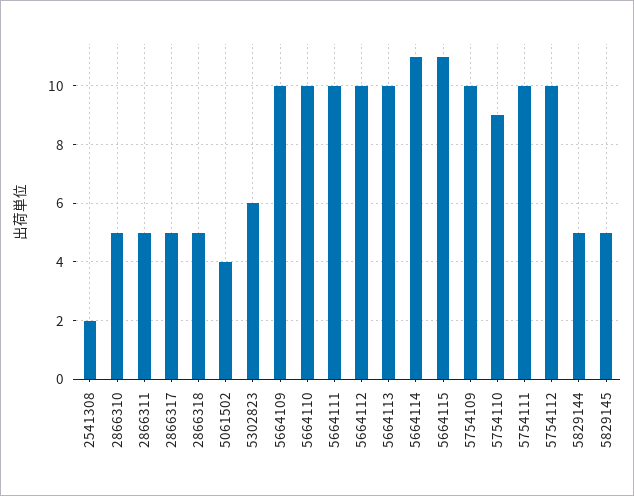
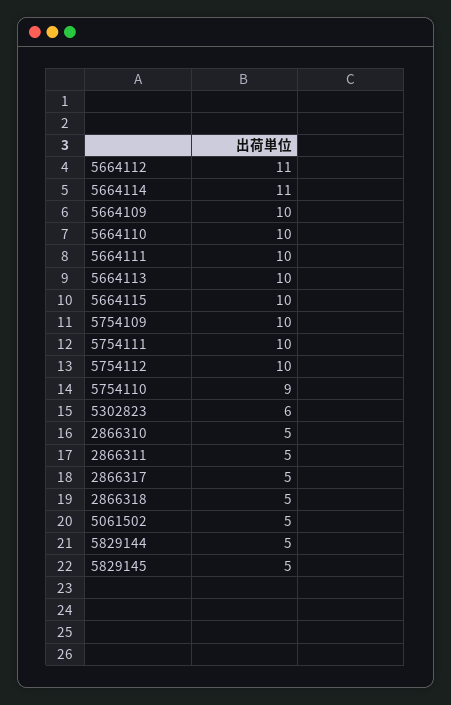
  {
-   "2541308": 2,
    "2866310": 5,
    "2866311": 5,
    "2866317": 5,
    "2866318": 5,
-   "5061502": 4,
+   "5061502": 5,
    "5302823": 6,
    "5664109": 10,
    "5664110": 10,
    "5664111": 10,
-   "5664112": 10,
+   "5664112": 11,
    "5664113": 10,
    "5664114": 11,
-   "5664115": 11,
+   "5664115": 10,
    "5754109": 10,
    "5754110": 9,
    "5754111": 10,
    "5754112": 10,
    "5829144": 5,
    "5829145": 5
  }

